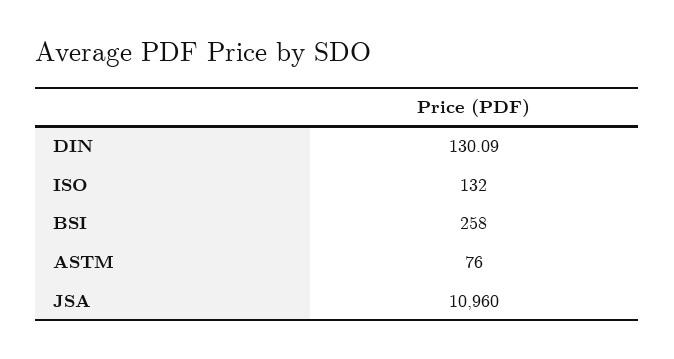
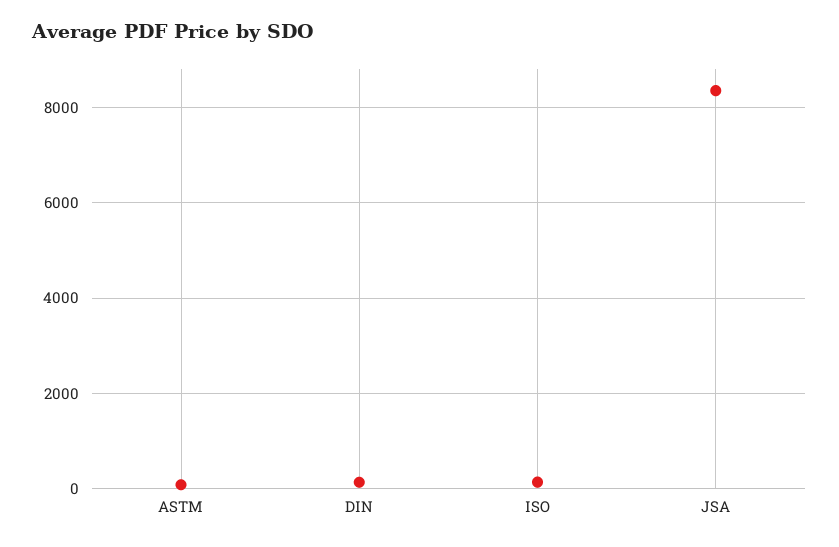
  {
    "DIN": 130.09,
    "ISO": 132,
-   "BSI": 258,
    "ASTM": 76,
-   "JSA": 10960
+   "JSA": 8400
  }

